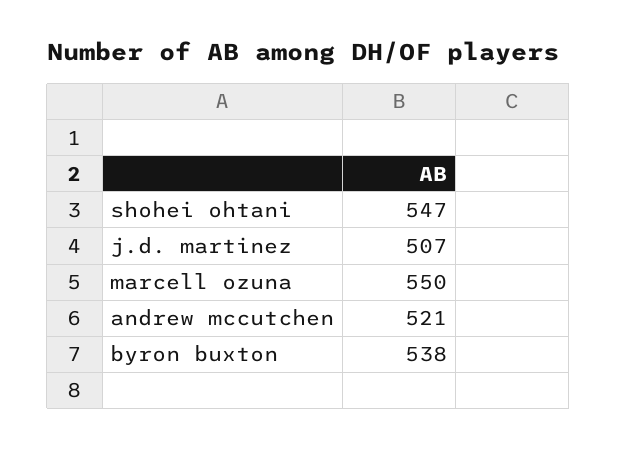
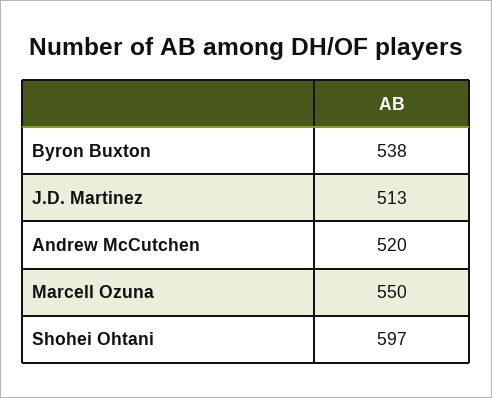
  {
-   "shohei ohtani": 547,
+   "shohei ohtani": 597,
-   "j.d. martinez": 507,
+   "j.d. martinez": 513,
    "marcell ozuna": 550,
-   "andrew mccutchen": 521,
+   "andrew mccutchen": 520,
    "byron buxton": 538
  }

